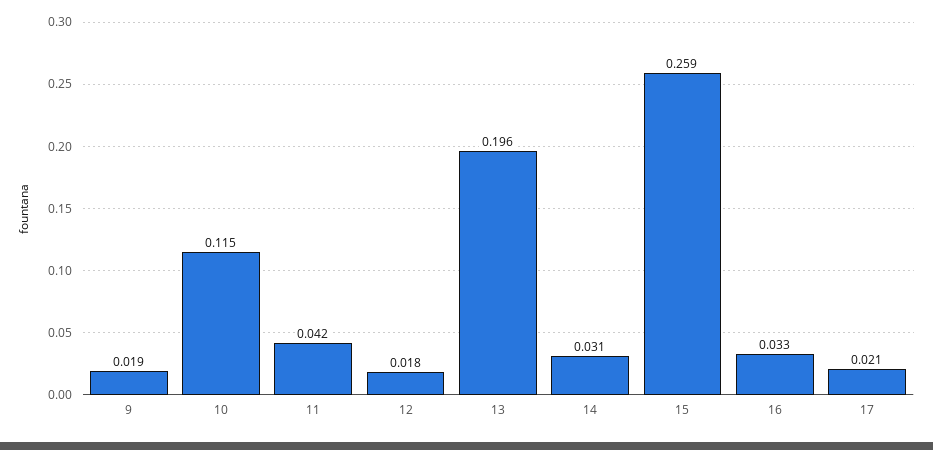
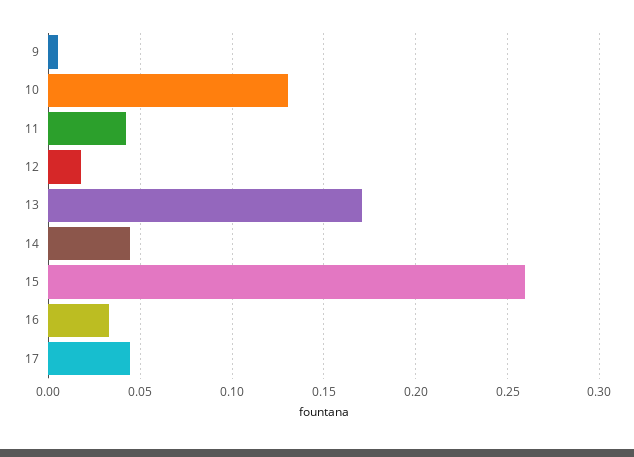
  {
-   "9": 0.019,
+   "9": 0.005,
-   "10": 0.115,
+   "10": 0.13,
    "11": 0.042,
    "12": 0.018,
-   "13": 0.196,
+   "13": 0.17,
-   "14": 0.031,
+   "14": 0.045,
    "15": 0.259,
    "16": 0.033,
-   "17": 0.021
+   "17": 0.045
  }

